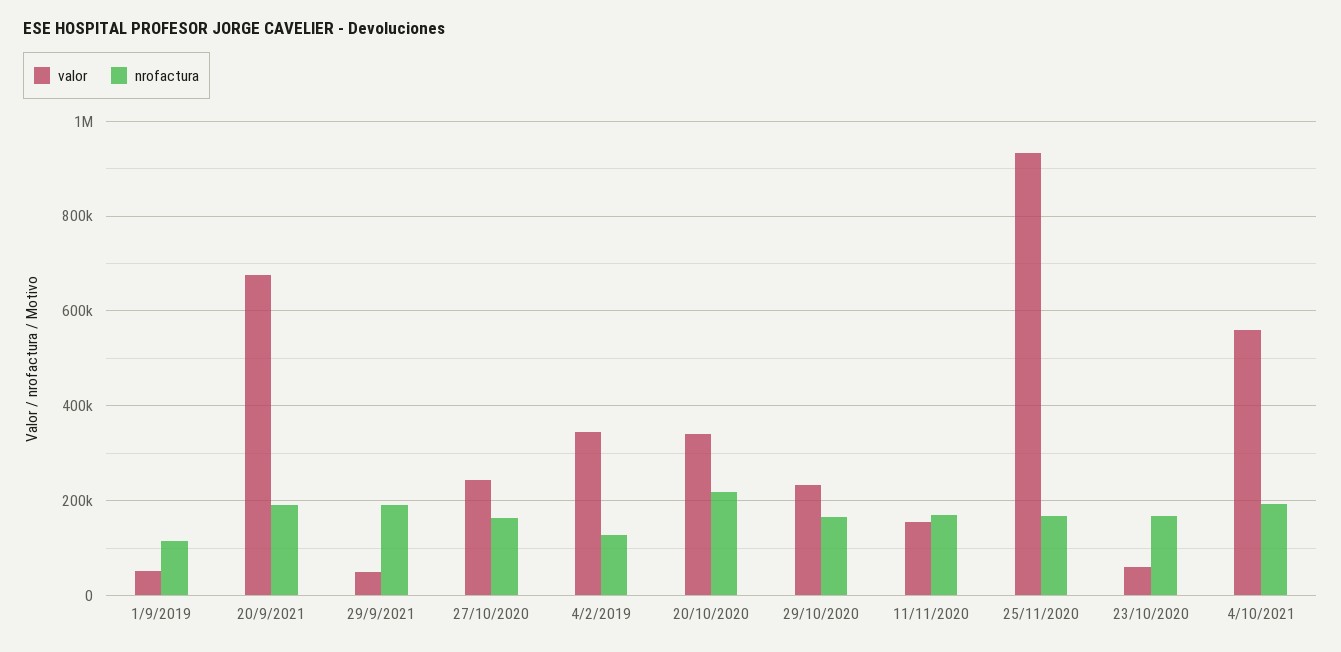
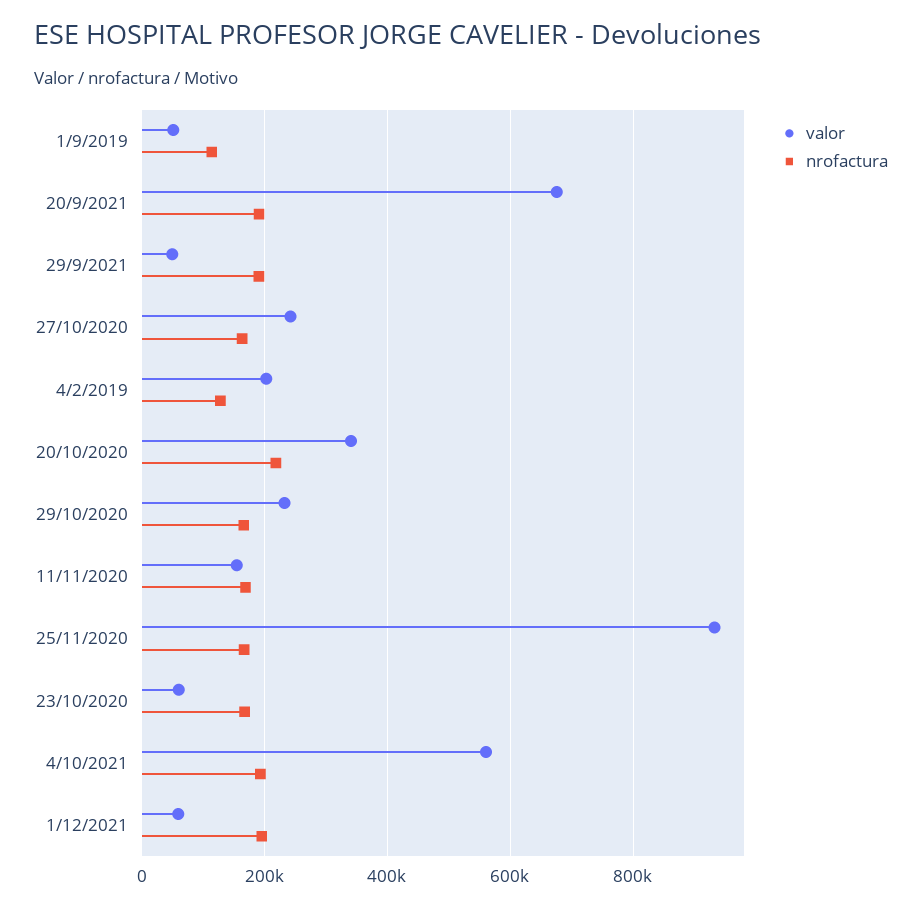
  {
    "valor": {
      "1/9/2019": 60000,
      "20/9/2021": 680000,
      "29/9/2021": 60000,
      "27/10/2020": 240000,
-     "4/2/2019": 340000,
+     "4/2/2019": 200000,
      "20/10/2020": 340000,
      "29/10/2020": 240000,
      "11/11/2020": 160000,
      "25/11/2020": 940000,
      "23/10/2020": 60000,
-     "4/10/2021": 560000
+     "4/10/2021": 560000,
+     "1/12/2021": 60000
    },
    "nrofactura": {
      "1/9/2019": 120000,
      "20/9/2021": 200000,
      "29/9/2021": 200000,
      "27/10/2020": 160000,
      "4/2/2019": 120000,
      "20/10/2020": 220000,
      "29/10/2020": 160000,
      "11/11/2020": 160000,
      "25/11/2020": 160000,
      "23/10/2020": 160000,
-     "4/10/2021": 200000
+     "4/10/2021": 200000,
+     "1/12/2021": 200000
    }
  }

